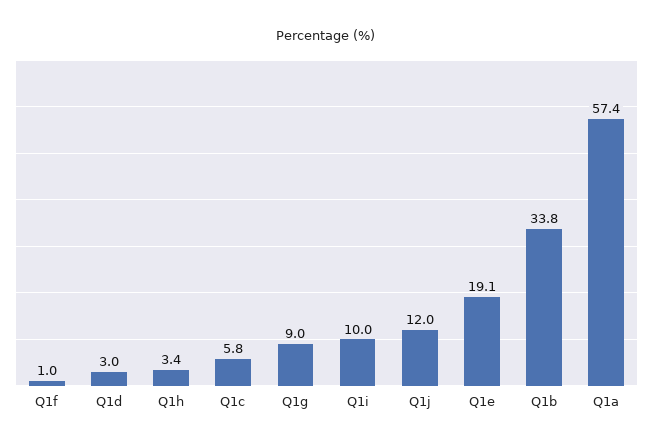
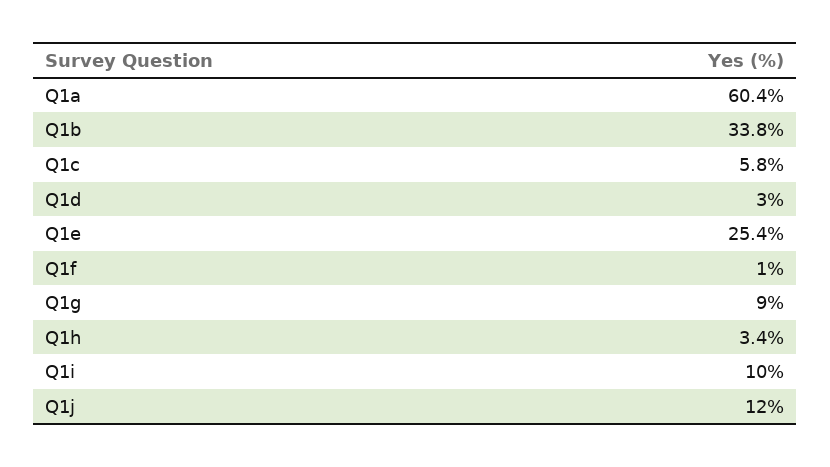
  {
    "Q1f": 1,
    "Q1d": 3,
    "Q1h": 3.4,
    "Q1c": 5.8,
    "Q1g": 9,
    "Q1i": 10,
    "Q1j": 12,
-   "Q1e": 19.1,
+   "Q1e": 25.4,
    "Q1b": 33.8,
-   "Q1a": 57.4
+   "Q1a": 60.4
  }

